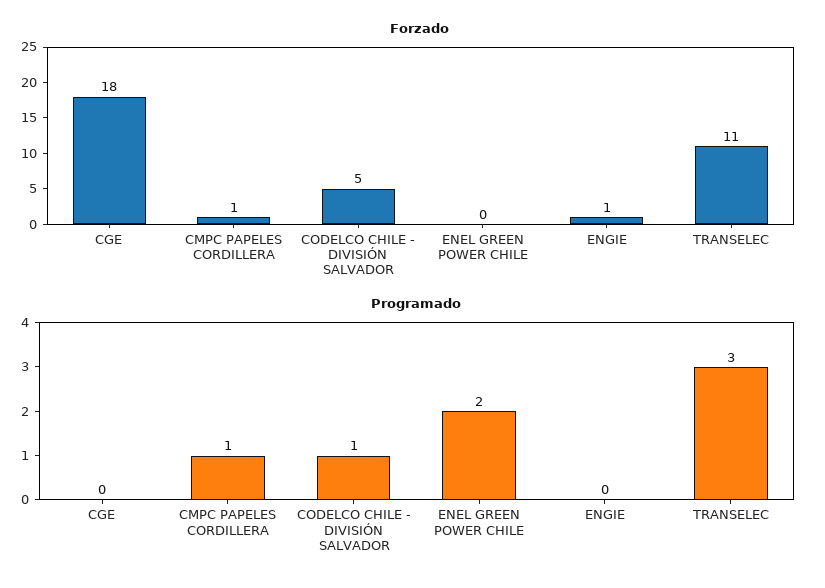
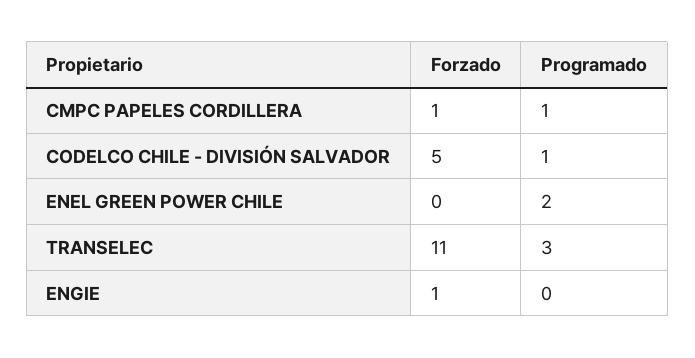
  {
    "Forzado": {
-     "CGE": 18,
      "CMPC PAPELES CORDILLERA": 1,
      "CODELCO CHILE - DIVISIÓN SALVADOR": 5,
      "ENEL GREEN POWER CHILE": 0,
      "ENGIE": 1,
      "TRANSELEC": 11
    },
    "Programado": {
-     "CGE": 0,
      "CMPC PAPELES CORDILLERA": 1,
      "CODELCO CHILE - DIVISIÓN SALVADOR": 1,
      "ENEL GREEN POWER CHILE": 2,
      "ENGIE": 0,
      "TRANSELEC": 3
    }
  }

